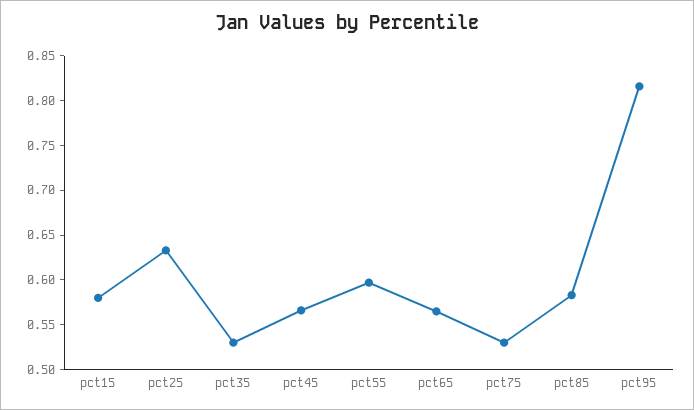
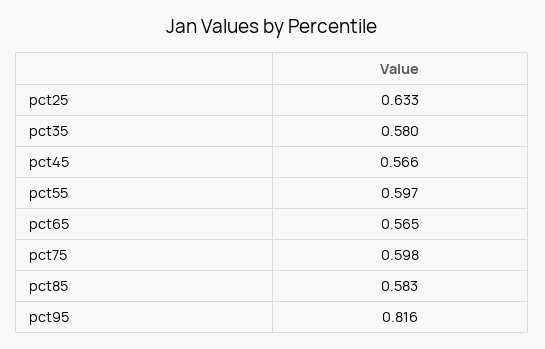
  {
-   "pct15": 0.58,
    "pct25": 0.633,
-   "pct35": 0.53,
+   "pct35": 0.58,
    "pct45": 0.566,
    "pct55": 0.597,
    "pct65": 0.565,
-   "pct75": 0.53,
+   "pct75": 0.598,
    "pct85": 0.583,
    "pct95": 0.816
  }

